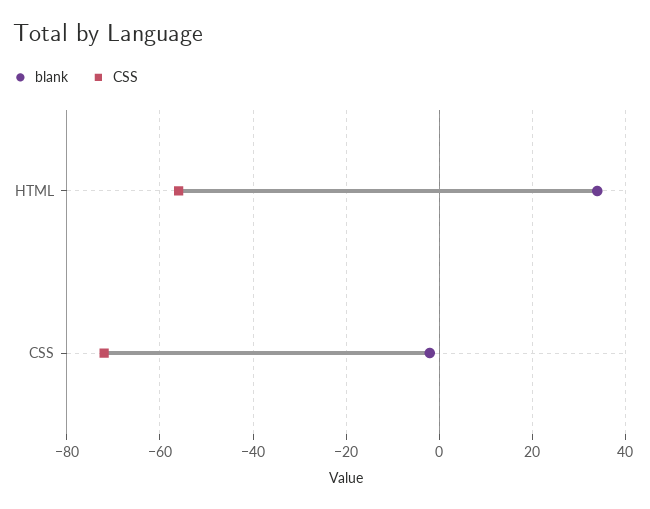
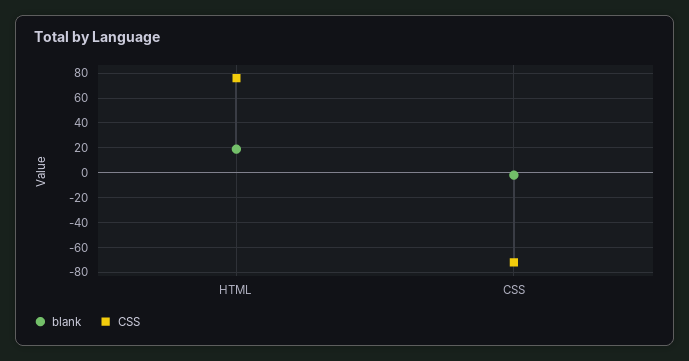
  {
    "blank": {
-     "HTML": 35,
+     "HTML": 20,
      "CSS": 0
    },
    "CSS": {
-     "HTML": -55,
+     "HTML": 75,
      "CSS": -70
    }
  }

